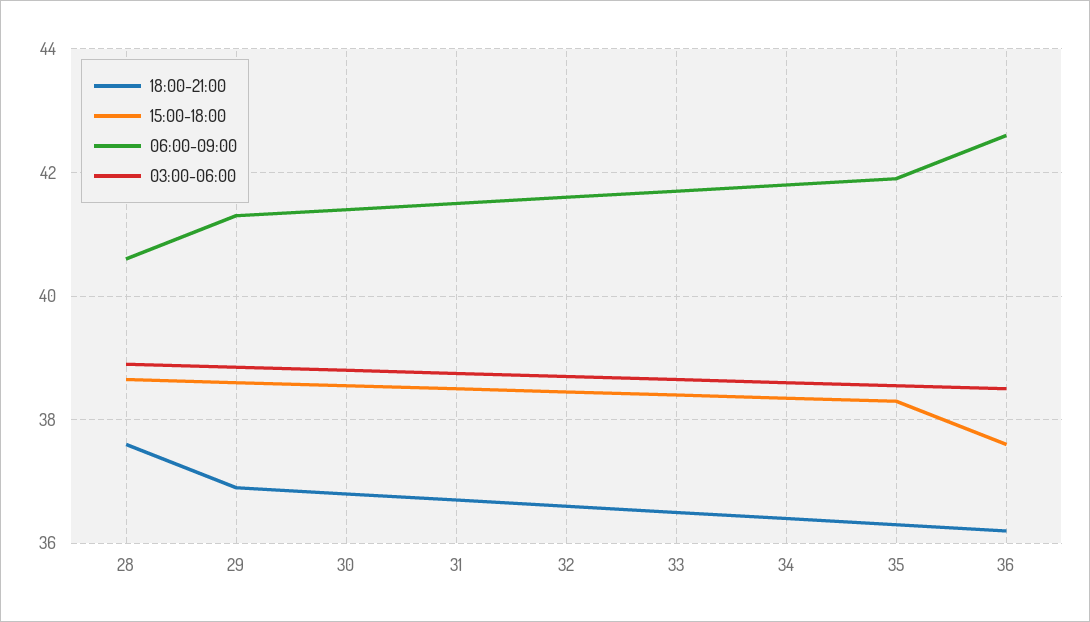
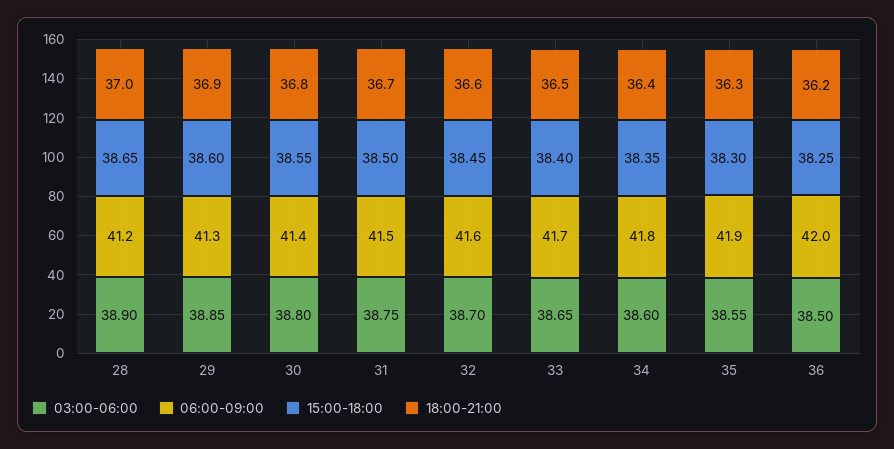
  {
    "18:00-21:00": {
-     "28": 37.6,
+     "28": 37,
      "29": 36.9,
      "30": 36.8,
      "31": 36.7,
      "32": 36.6,
      "33": 36.5,
      "34": 36.4,
      "35": 36.3,
      "36": 36.2
    },
    "15:00-18:00": {
      "28": 38.65,
      "29": 38.6,
      "30": 38.55,
      "31": 38.5,
      "32": 38.45,
      "33": 38.4,
      "34": 38.35,
      "35": 38.3,
-     "36": 37.6
+     "36": 38.25
    },
    "06:00-09:00": {
-     "28": 40.6,
+     "28": 41.2,
      "29": 41.3,
      "30": 41.4,
      "31": 41.5,
      "32": 41.6,
      "33": 41.7,
      "34": 41.8,
      "35": 41.9,
-     "36": 42.6
+     "36": 42
    },
    "03:00-06:00": {
      "28": 38.9,
      "29": 38.85,
      "30": 38.8,
      "31": 38.75,
      "32": 38.7,
      "33": 38.65,
      "34": 38.6,
      "35": 38.55,
      "36": 38.5
    }
  }

